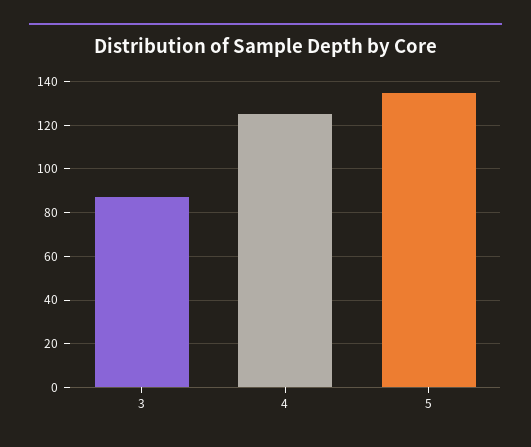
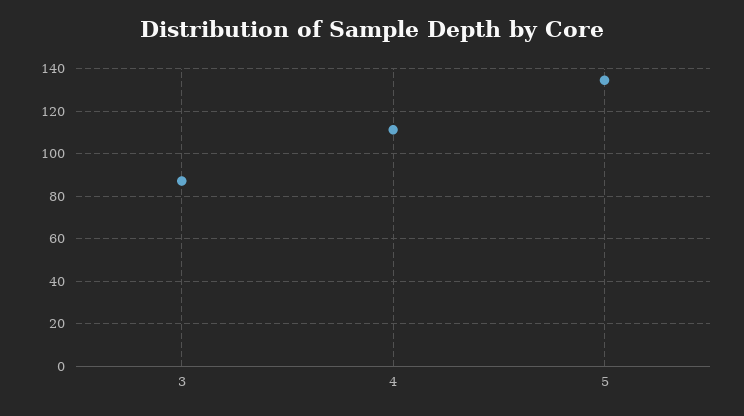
  {
    "3": 85,
-   "4": 125,
+   "4": 110,
    "5": 135
  }

